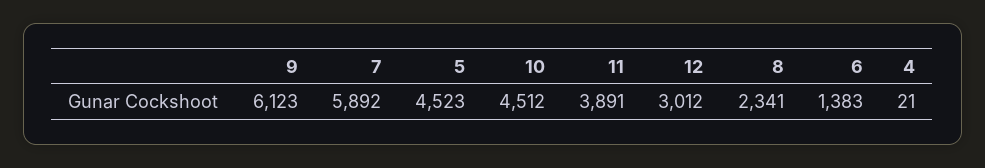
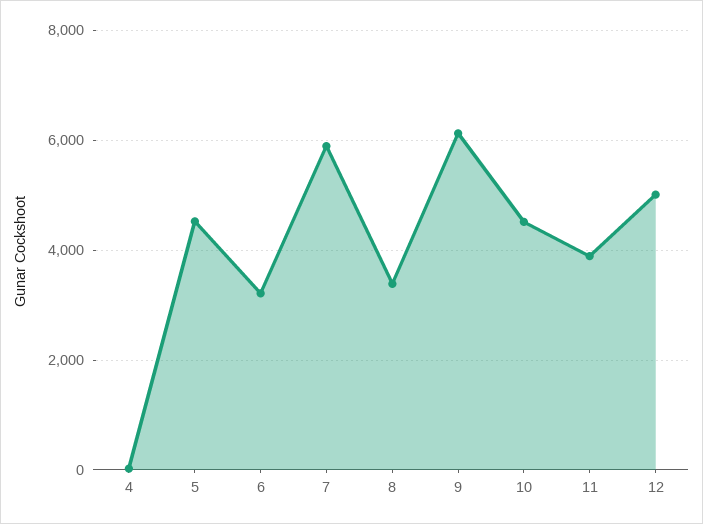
  {
    "9": 6123,
    "7": 5892,
    "5": 4523,
    "10": 4512,
    "11": 3891,
-   "12": 3012,
+   "12": 5000,
-   "8": 2341,
+   "8": 3400,
-   "6": 1383,
+   "6": 3200,
    "4": 21
  }

